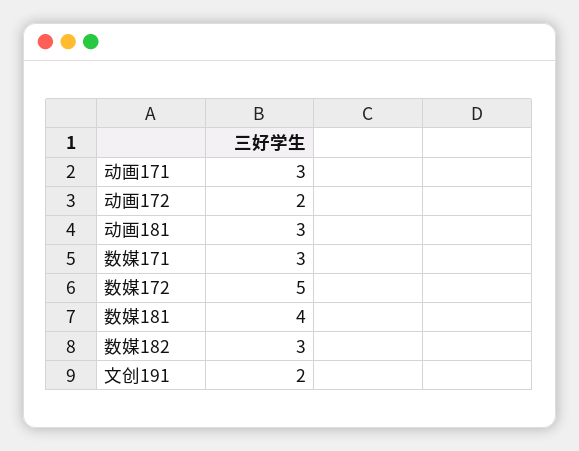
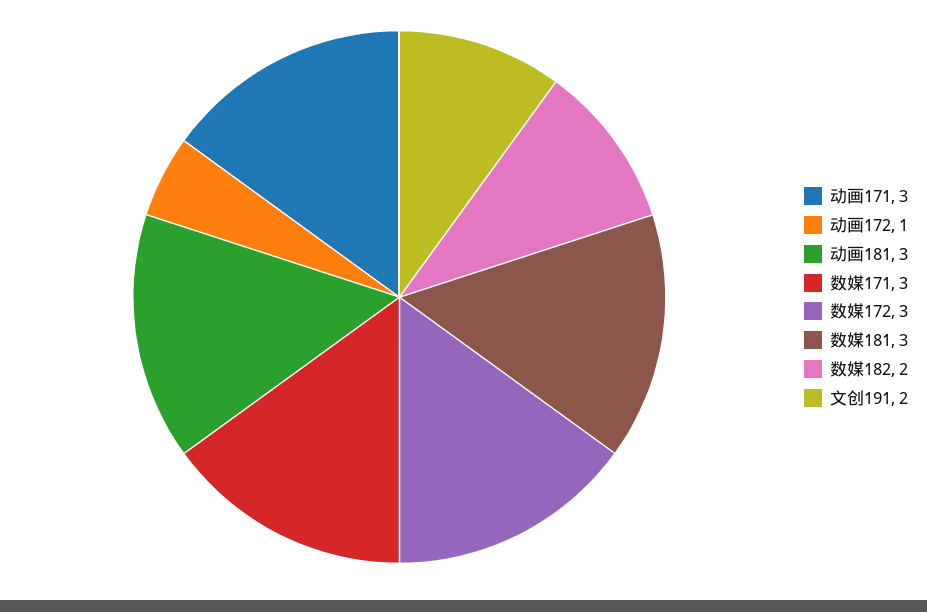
  {
    "动画171": 3,
-   "动画172": 2,
+   "动画172": 1,
    "动画181": 3,
    "数媒171": 3,
-   "数媒172": 5,
+   "数媒172": 3,
-   "数媒181": 4,
+   "数媒181": 3,
-   "数媒182": 3,
+   "数媒182": 2,
    "文创191": 2
  }

